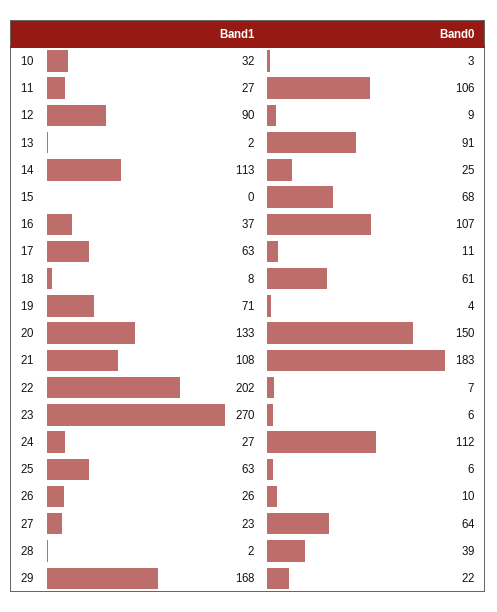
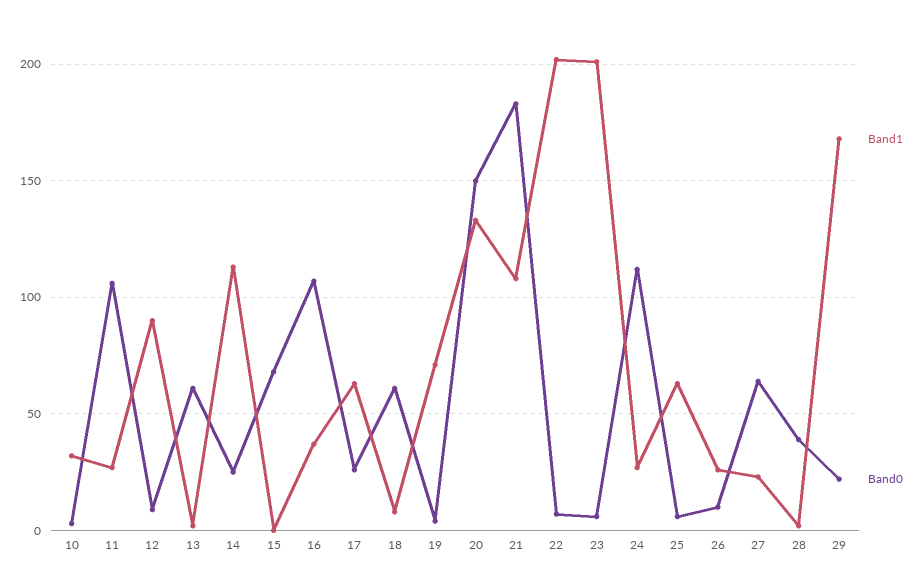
  {
    "Band1": {
      "10": 32,
      "11": 27,
      "12": 90,
      "13": 2,
      "14": 113,
      "15": 0,
      "16": 37,
      "17": 63,
      "18": 8,
      "19": 71,
      "20": 133,
      "21": 108,
      "22": 202,
-     "23": 270,
+     "23": 200,
      "24": 27,
      "25": 63,
      "26": 26,
      "27": 23,
      "28": 2,
      "29": 168
    },
    "Band0": {
      "10": 3,
      "11": 106,
      "12": 9,
-     "13": 91,
+     "13": 60,
      "14": 25,
      "15": 68,
      "16": 107,
-     "17": 11,
+     "17": 25,
      "18": 61,
      "19": 4,
      "20": 150,
      "21": 183,
      "22": 7,
      "23": 6,
      "24": 112,
      "25": 6,
      "26": 10,
      "27": 64,
      "28": 39,
      "29": 22
    }
  }

